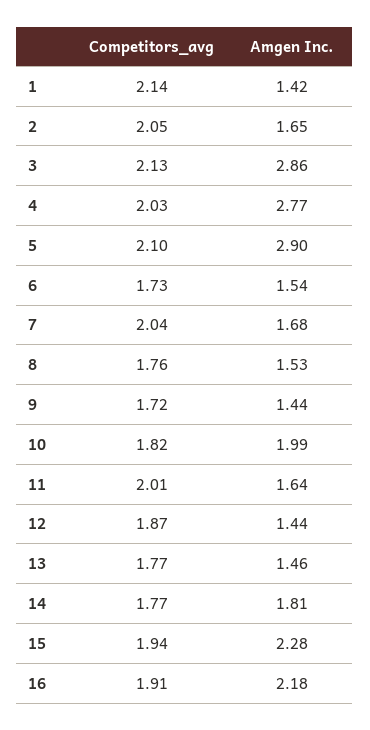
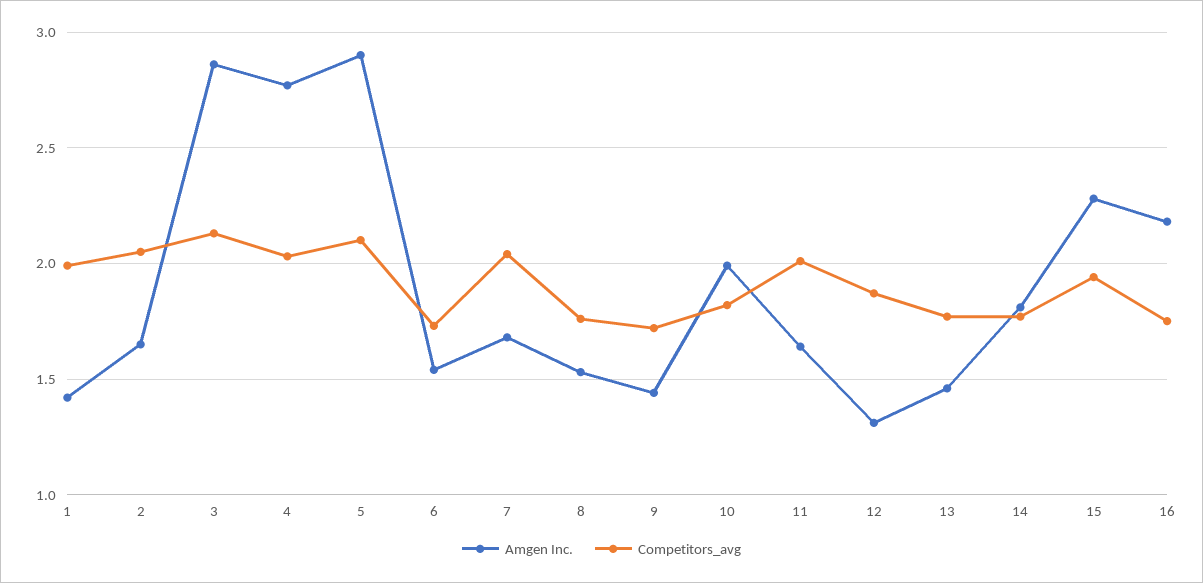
  {
    "Competitors_avg": {
-     "1": 2.14,
+     "1": 2,
      "2": 2.05,
      "3": 2.13,
      "4": 2.03,
      "5": 2.1,
      "6": 1.73,
      "7": 2.04,
      "8": 1.76,
      "9": 1.72,
      "10": 1.82,
      "11": 2.01,
      "12": 1.87,
      "13": 1.77,
      "14": 1.77,
      "15": 1.94,
-     "16": 1.91
+     "16": 1.75
    },
    "Amgen Inc.": {
      "1": 1.42,
      "2": 1.65,
      "3": 2.86,
      "4": 2.77,
      "5": 2.9,
      "6": 1.54,
      "7": 1.68,
      "8": 1.53,
      "9": 1.44,
      "10": 1.99,
      "11": 1.64,
-     "12": 1.44,
+     "12": 1.3,
      "13": 1.46,
      "14": 1.81,
      "15": 2.28,
      "16": 2.18
    }
  }

